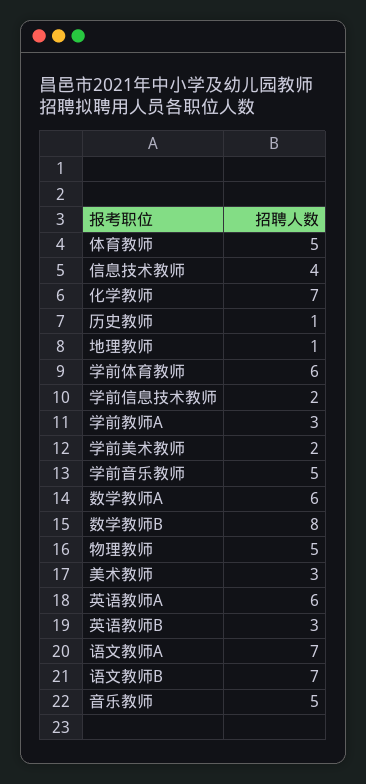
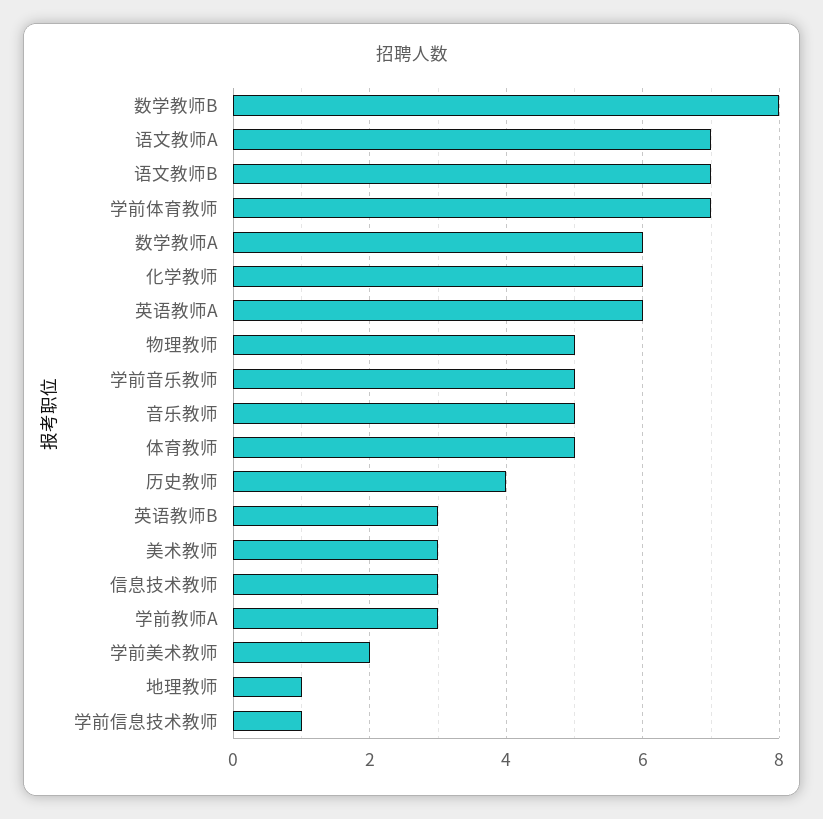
  {
    "体育教师": 5,
-   "信息技术教师": 4,
+   "信息技术教师": 3,
-   "化学教师": 7,
+   "化学教师": 6,
-   "历史教师": 1,
+   "历史教师": 4,
    "地理教师": 1,
-   "学前体育教师": 6,
+   "学前体育教师": 7,
-   "学前信息技术教师": 2,
+   "学前信息技术教师": 1,
    "学前教师A": 3,
    "学前美术教师": 2,
    "学前音乐教师": 5,
    "数学教师A": 6,
    "数学教师B": 8,
    "物理教师": 5,
    "美术教师": 3,
    "英语教师A": 6,
    "英语教师B": 3,
    "语文教师A": 7,
    "语文教师B": 7,
    "音乐教师": 5
  }

